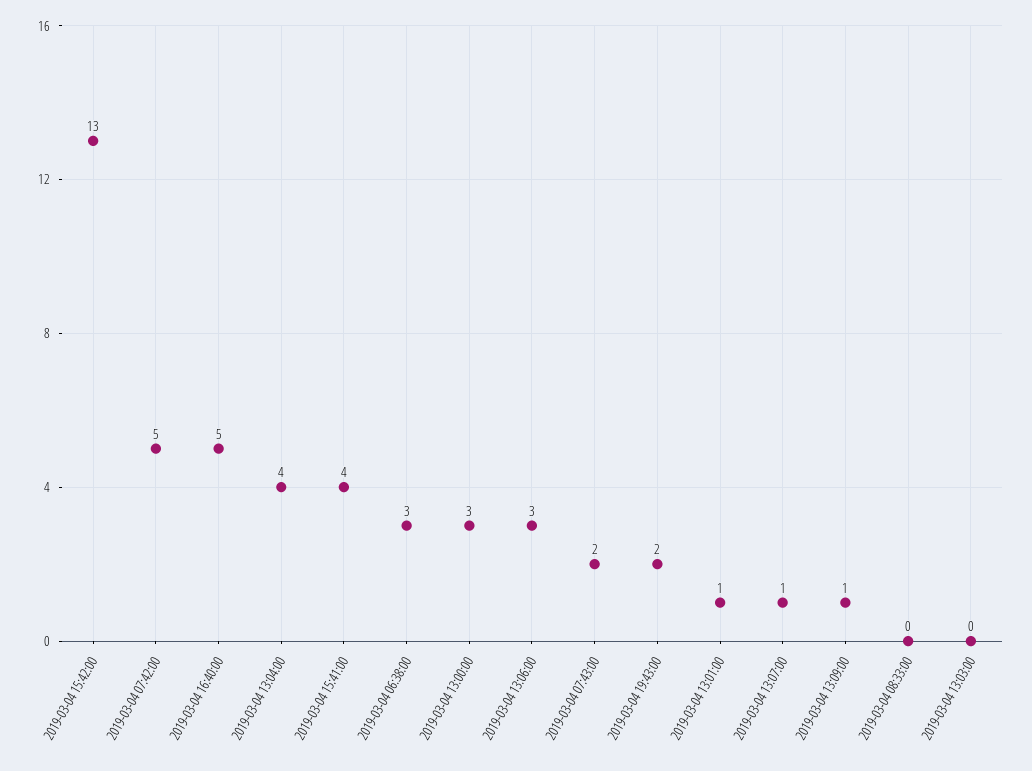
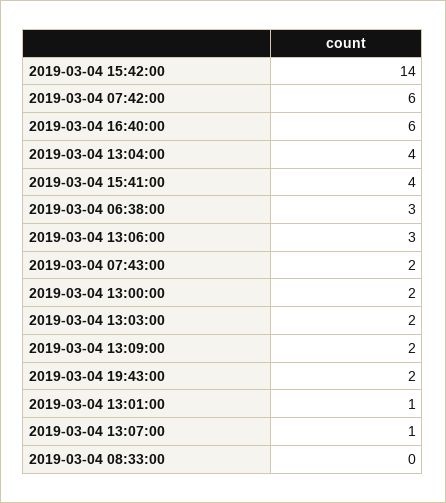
  {
-   "2019-03-04 15:42:00": 13,
+   "2019-03-04 15:42:00": 14,
-   "2019-03-04 07:42:00": 5,
+   "2019-03-04 07:42:00": 6,
-   "2019-03-04 16:40:00": 5,
+   "2019-03-04 16:40:00": 6,
    "2019-03-04 13:04:00": 4,
    "2019-03-04 15:41:00": 4,
    "2019-03-04 06:38:00": 3,
-   "2019-03-04 13:00:00": 3,
+   "2019-03-04 13:00:00": 2,
    "2019-03-04 13:06:00": 3,
    "2019-03-04 07:43:00": 2,
    "2019-03-04 19:43:00": 2,
    "2019-03-04 13:01:00": 1,
    "2019-03-04 13:07:00": 1,
-   "2019-03-04 13:09:00": 1,
+   "2019-03-04 13:09:00": 2,
    "2019-03-04 08:33:00": 0,
-   "2019-03-04 13:03:00": 0
+   "2019-03-04 13:03:00": 2
  }

